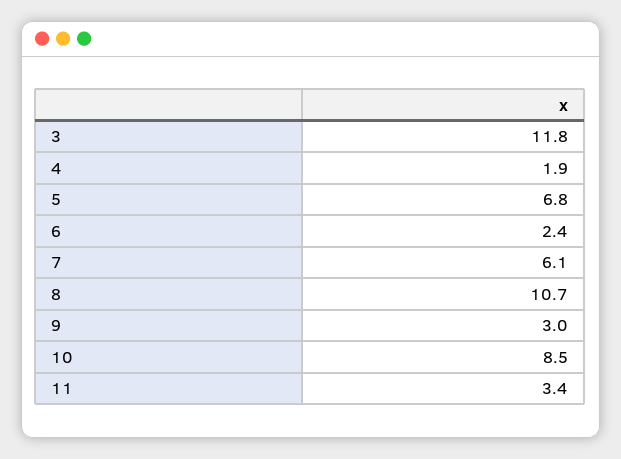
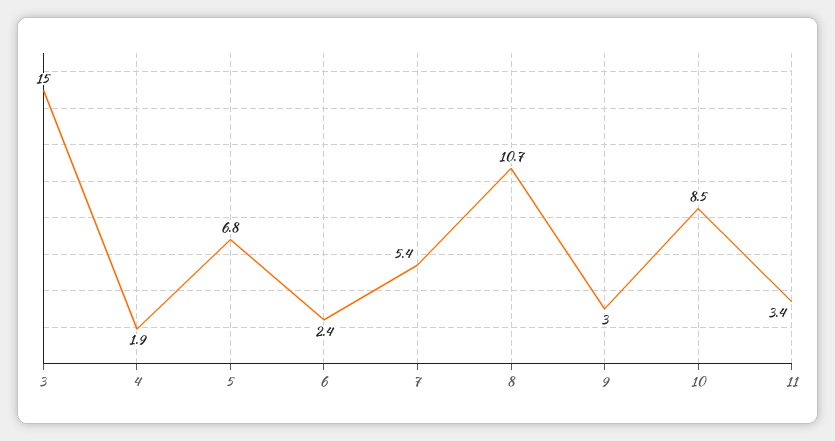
  {
-   "3": 11.8,
+   "3": 15,
    "4": 1.9,
    "5": 6.8,
    "6": 2.4,
-   "7": 6.1,
+   "7": 5.4,
    "8": 10.7,
    "9": 3,
    "10": 8.5,
    "11": 3.4
  }

